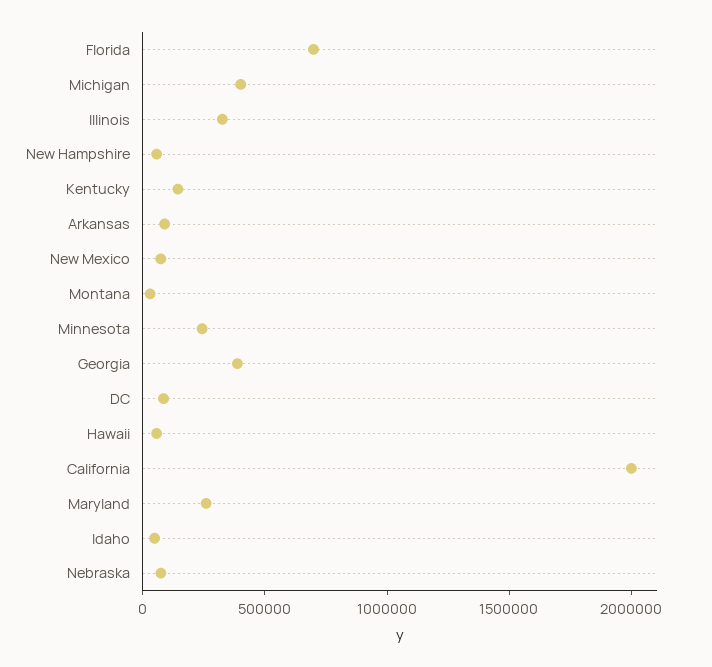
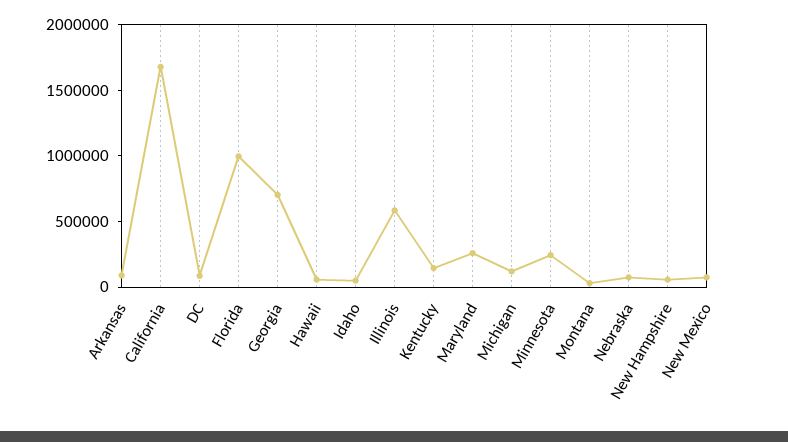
  {
-   "Florida": 700000,
+   "Florida": 1000000,
-   "Michigan": 400000,
+   "Michigan": 100000,
-   "Illinois": 300000,
+   "Illinois": 600000,
    "New Hampshire": 100000,
    "Kentucky": 100000,
    "Arkansas": 100000,
    "New Mexico": 100000,
    "Montana": 0,
    "Minnesota": 200000,
-   "Georgia": 400000,
+   "Georgia": 700000,
    "DC": 100000,
    "Hawaii": 100000,
-   "California": 2000000,
+   "California": 1700000,
    "Maryland": 300000,
    "Idaho": 0,
    "Nebraska": 100000
  }

